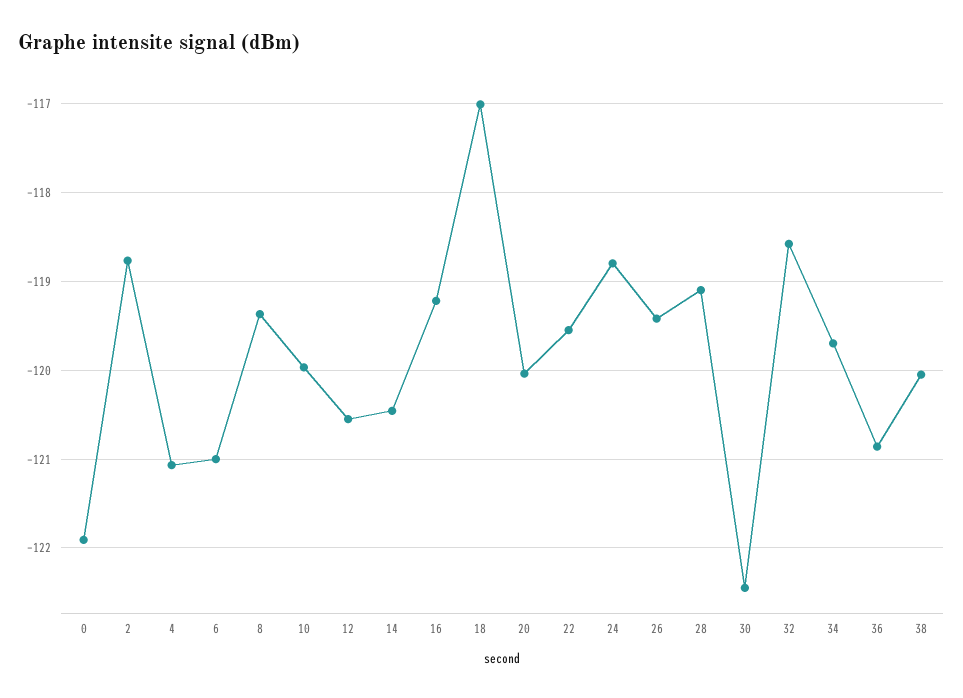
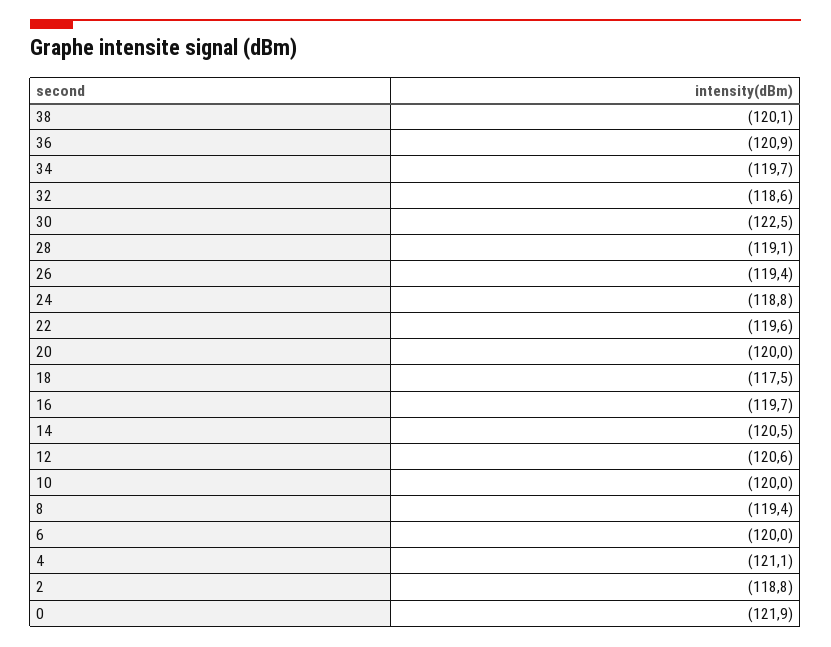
  {
    "0": -121.9,
    "2": -118.8,
    "4": -121.1,
-   "6": -121,
+   "6": -120,
    "8": -119.4,
    "10": -120,
    "12": -120.6,
    "14": -120.5,
-   "16": -119.2,
+   "16": -119.7,
-   "18": -117,
+   "18": -117.5,
    "20": -120,
    "22": -119.6,
    "24": -118.8,
    "26": -119.4,
    "28": -119.1,
    "30": -122.5,
    "32": -118.6,
    "34": -119.7,
    "36": -120.9,
    "38": -120.1
  }

